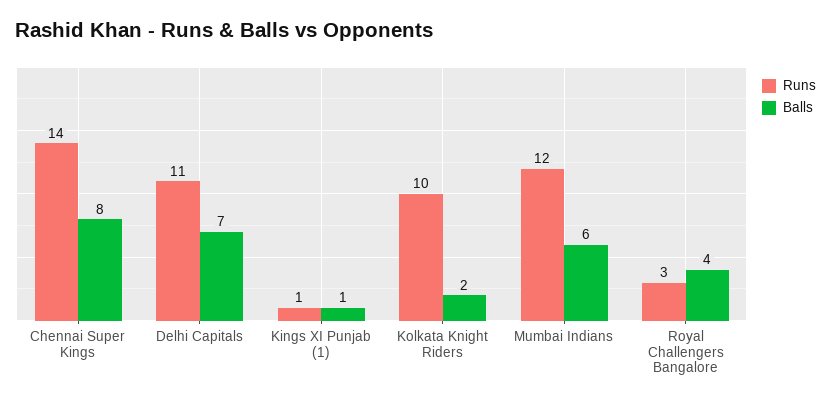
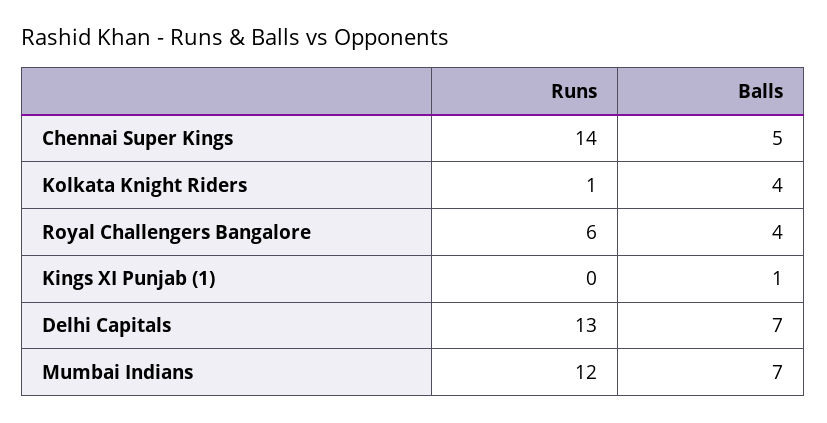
  {
    "Runs": {
      "Chennai Super Kings": 14,
-     "Delhi Capitals": 11,
+     "Delhi Capitals": 13,
-     "Kings XI Punjab (1)": 1,
+     "Kings XI Punjab (1)": 0,
-     "Kolkata Knight Riders": 10,
+     "Kolkata Knight Riders": 1,
      "Mumbai Indians": 12,
-     "Royal Challengers Bangalore": 3
+     "Royal Challengers Bangalore": 6
    },
    "Balls": {
-     "Chennai Super Kings": 8,
+     "Chennai Super Kings": 5,
      "Delhi Capitals": 7,
      "Kings XI Punjab (1)": 1,
-     "Kolkata Knight Riders": 2,
+     "Kolkata Knight Riders": 4,
-     "Mumbai Indians": 6,
+     "Mumbai Indians": 7,
      "Royal Challengers Bangalore": 4
    }
  }

